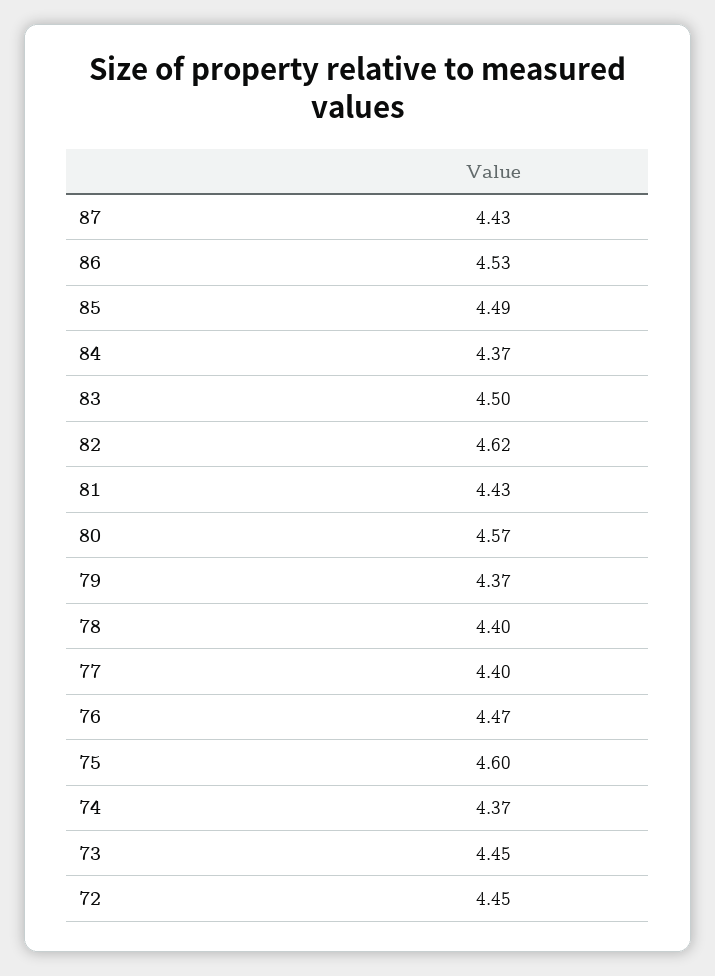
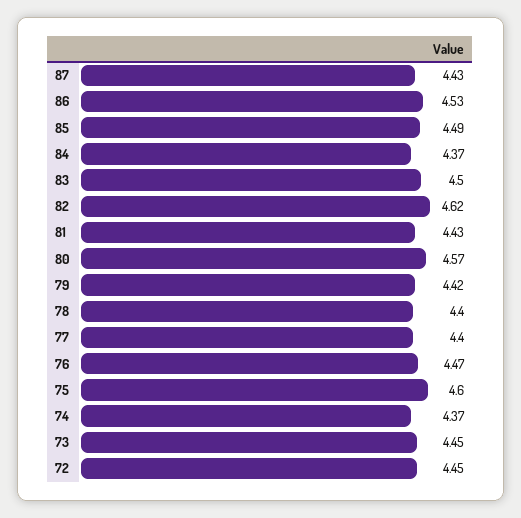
  {
    "87": 4.43,
    "86": 4.53,
    "85": 4.49,
    "84": 4.37,
    "83": 4.5,
    "82": 4.62,
    "81": 4.43,
    "80": 4.57,
-   "79": 4.37,
+   "79": 4.42,
    "78": 4.4,
    "77": 4.4,
    "76": 4.47,
    "75": 4.6,
    "74": 4.37,
    "73": 4.45,
    "72": 4.45
  }

